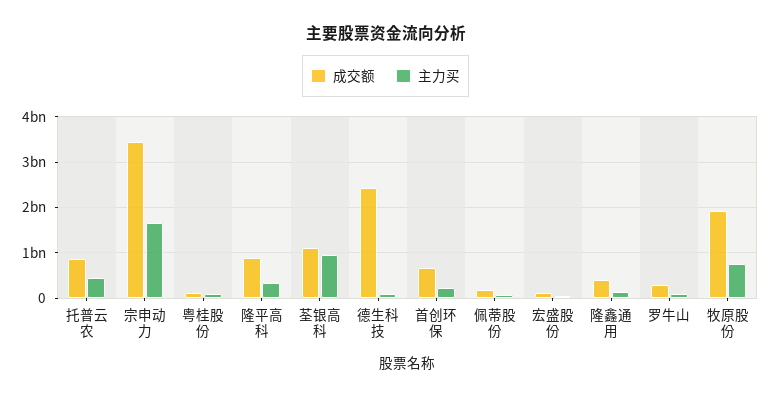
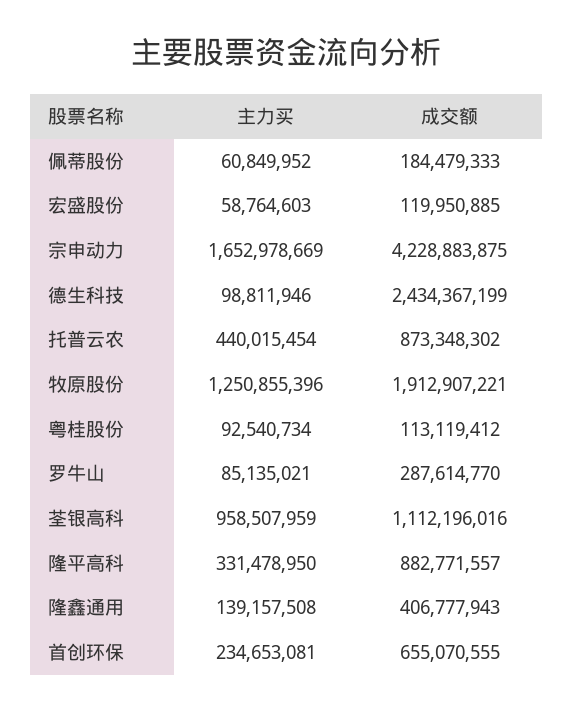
  {
    "成交额": {
      "托普云农": 873348302,
-     "宗申动力": 3400000000,
+     "宗申动力": 4228883875,
      "粤桂股份": 113119412,
      "隆平高科": 882771557,
      "荃银高科": 1112196016,
      "德生科技": 2434367199,
      "首创环保": 655070555,
      "佩蒂股份": 184479333,
      "宏盛股份": 119950885,
      "隆鑫通用": 406777943,
      "罗牛山": 287614770,
      "牧原股份": 1912907221
    },
    "主力买": {
      "托普云农": 440015454,
      "宗申动力": 1652978669,
      "粤桂股份": 92540734,
      "隆平高科": 331478950,
      "荃银高科": 958507959,
      "德生科技": 98811946,
      "首创环保": 234653081,
      "佩蒂股份": 60849952,
      "宏盛股份": 58764603,
      "隆鑫通用": 139157508,
      "罗牛山": 85135021,
-     "牧原股份": 800000000
+     "牧原股份": 1250855396
    }
  }

